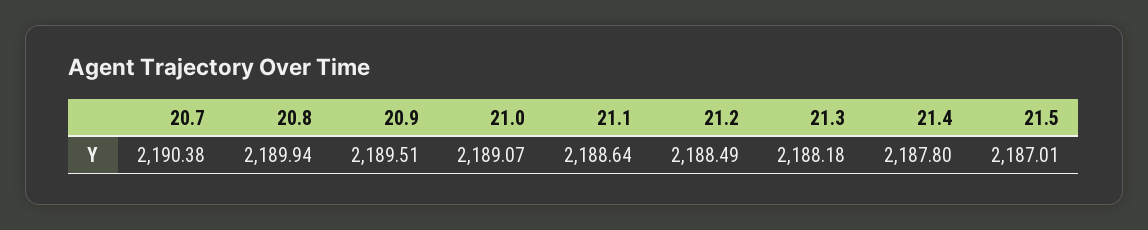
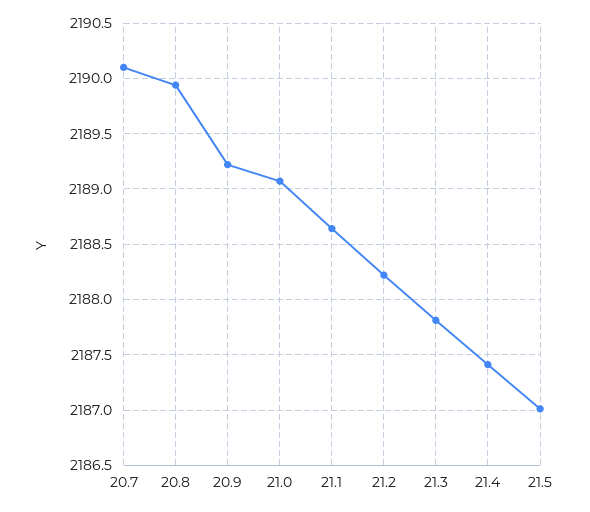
  {
-   "20.7": 2190.38,
+   "20.7": 2190.1,
    "20.8": 2189.94,
-   "20.9": 2189.51,
+   "20.9": 2189.2,
    "21.0": 2189.07,
    "21.1": 2188.64,
-   "21.2": 2188.49,
+   "21.2": 2188.2,
-   "21.3": 2188.18,
+   "21.3": 2187.8,
-   "21.4": 2187.8,
+   "21.4": 2187.4,
    "21.5": 2187.01
  }

